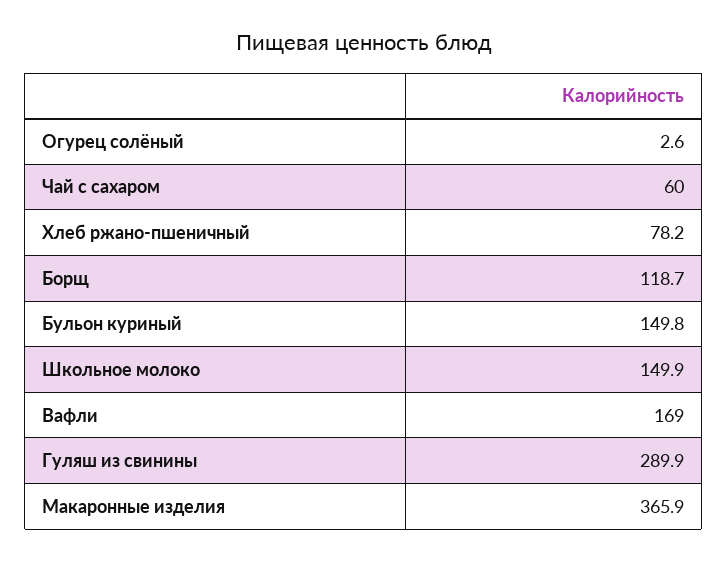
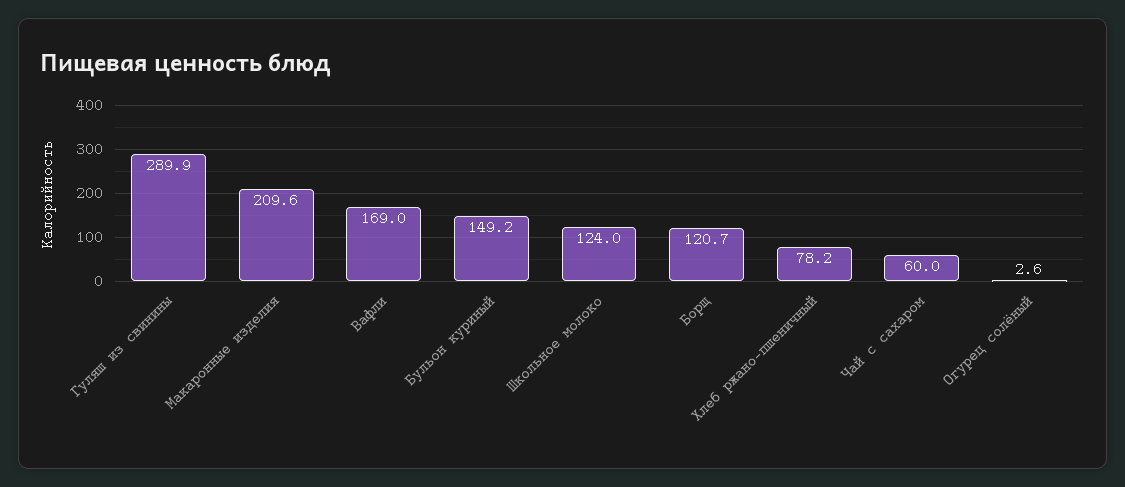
  {
    "Огурец солёный": 2.6,
    "Чай с сахаром": 60,
    "Хлеб ржано-пшеничный": 78.2,
-   "Борщ": 118.7,
+   "Борщ": 120.7,
-   "Бульон куриный": 149.8,
+   "Бульон куриный": 149.2,
-   "Школьное молоко": 149.9,
+   "Школьное молоко": 124,
    "Вафли": 169,
    "Гуляш из свинины": 289.9,
-   "Макаронные изделия": 365.9
+   "Макаронные изделия": 209.6
  }

